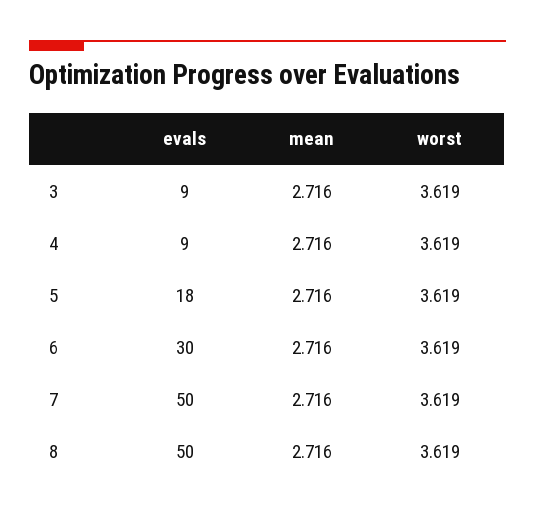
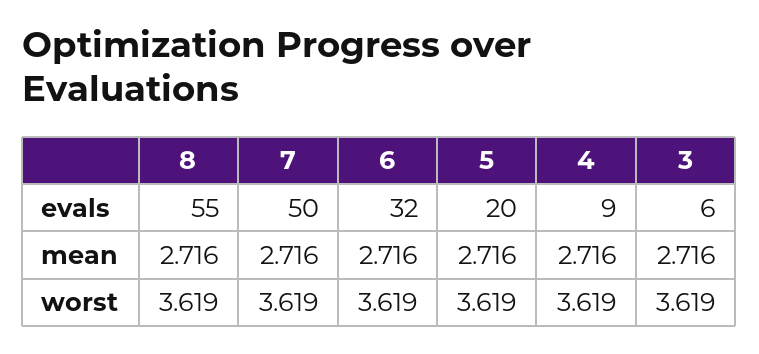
  {
    "evals": {
-     "3": 9,
+     "3": 6,
      "4": 9,
-     "5": 18,
+     "5": 20,
-     "6": 30,
+     "6": 32,
      "7": 50,
-     "8": 50
+     "8": 55
    },
    "mean": {
      "3": 2.716,
      "4": 2.716,
      "5": 2.716,
      "6": 2.716,
      "7": 2.716,
      "8": 2.716
    },
    "worst": {
      "3": 3.619,
      "4": 3.619,
      "5": 3.619,
      "6": 3.619,
      "7": 3.619,
      "8": 3.619
    }
  }

